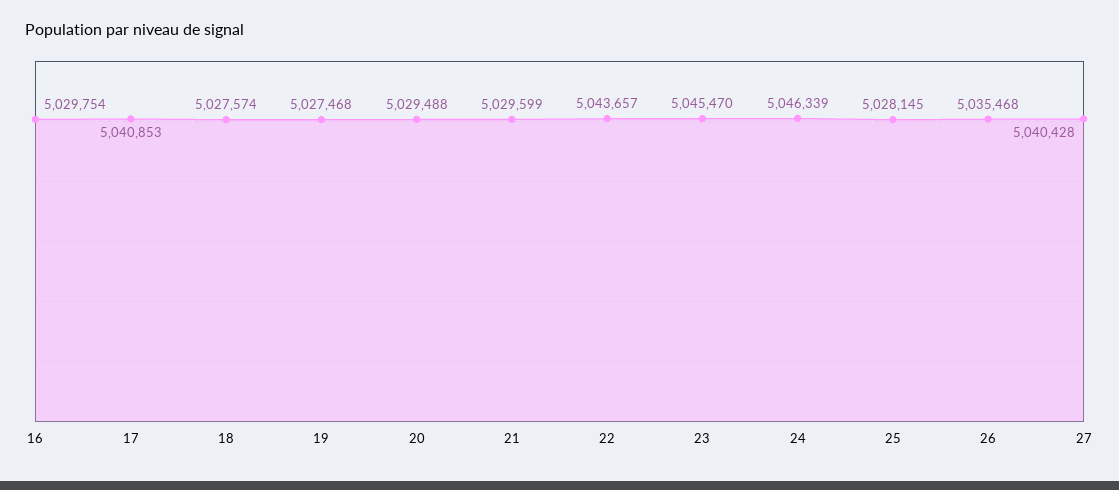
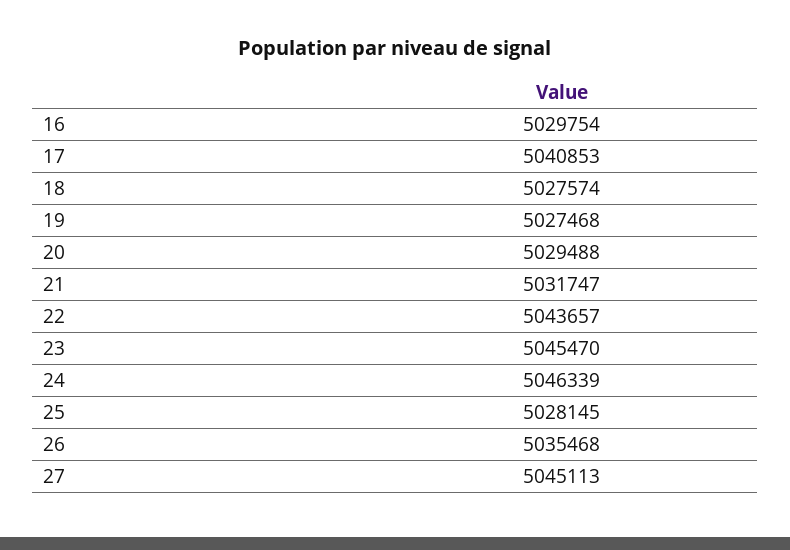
  {
    "16": 5029754,
    "17": 5040853,
    "18": 5027574,
    "19": 5027468,
    "20": 5029488,
-   "21": 5029599,
+   "21": 5031747,
    "22": 5043657,
    "23": 5045470,
    "24": 5046339,
    "25": 5028145,
    "26": 5035468,
-   "27": 5040428
+   "27": 5045113
  }

